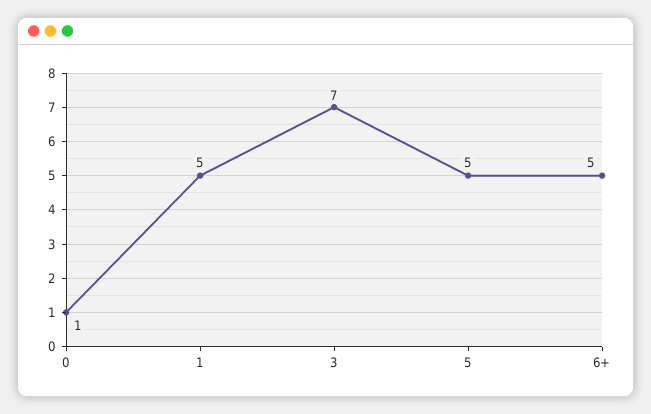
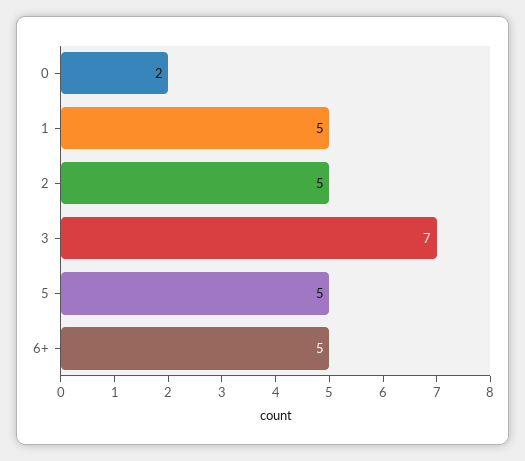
  {
-   "0": 1,
+   "0": 2,
    "1": 5,
    "3": 7,
    "5": 5,
-   "6+": 5
+   "6+": 5,
+   "2": 5
  }

